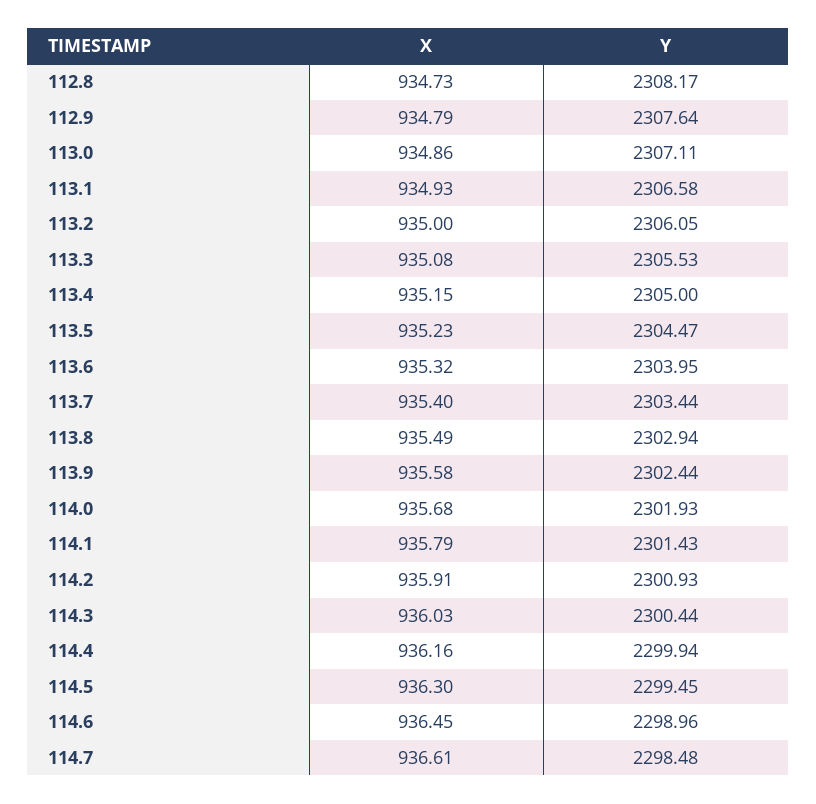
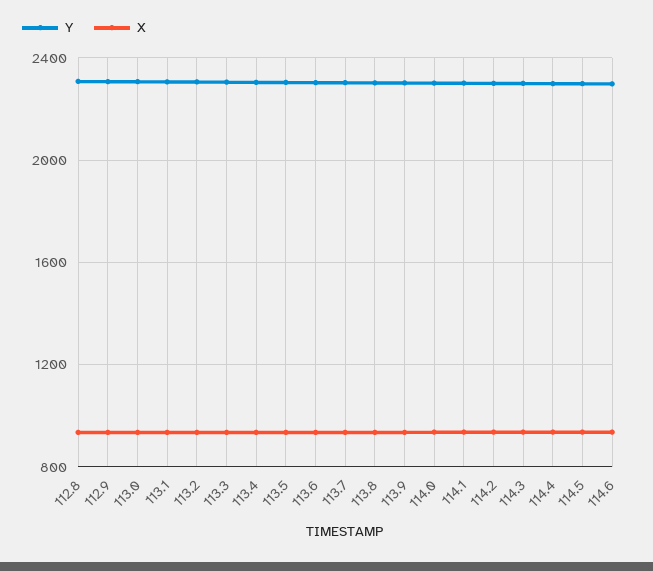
  {
    "X": {
      "112.8": 934.73,
      "112.9": 934.79,
      "113.0": 934.86,
      "113.1": 934.93,
      "113.2": 935,
      "113.3": 935.08,
      "113.4": 935.15,
      "113.5": 935.23,
      "113.6": 935.32,
      "113.7": 935.4,
      "113.8": 935.49,
      "113.9": 935.58,
      "114.0": 935.68,
      "114.1": 935.79,
      "114.2": 935.91,
      "114.3": 936.03,
      "114.4": 936.16,
      "114.5": 936.3,
-     "114.6": 936.45,
+     "114.6": 936.45
-     "114.7": 936.61
    },
    "Y": {
      "112.8": 2308.17,
      "112.9": 2307.64,
      "113.0": 2307.11,
      "113.1": 2306.58,
      "113.2": 2306.05,
      "113.3": 2305.53,
      "113.4": 2305,
      "113.5": 2304.47,
      "113.6": 2303.95,
      "113.7": 2303.44,
      "113.8": 2302.94,
      "113.9": 2302.44,
      "114.0": 2301.93,
      "114.1": 2301.43,
      "114.2": 2300.93,
      "114.3": 2300.44,
      "114.4": 2299.94,
      "114.5": 2299.45,
-     "114.6": 2298.96,
+     "114.6": 2298.96
-     "114.7": 2298.48
    }
  }

